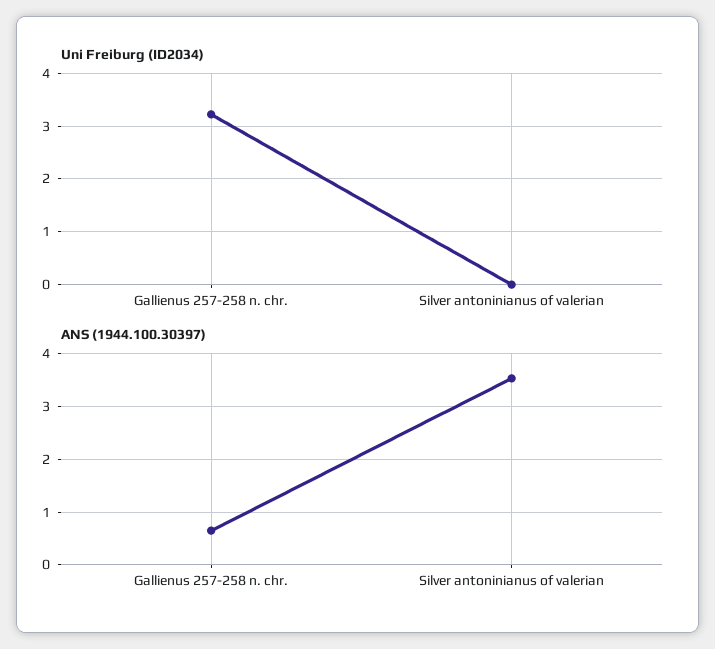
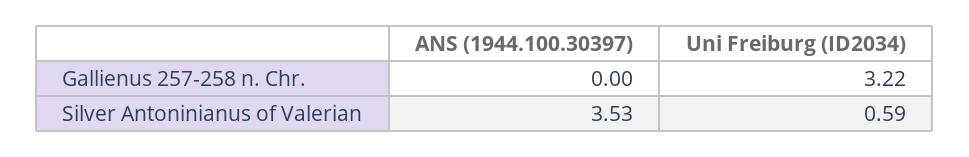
  {
    "Uni Freiburg (ID2034)": {
      "Gallienus 257-258 n. chr.": 3.22,
-     "Silver antoninianus of valerian": 0
+     "Silver antoninianus of valerian": 0.59
    },
    "ANS (1944.100.30397)": {
-     "Gallienus 257-258 n. chr.": 0.6,
+     "Gallienus 257-258 n. chr.": 0,
      "Silver antoninianus of valerian": 3.53
    }
  }

